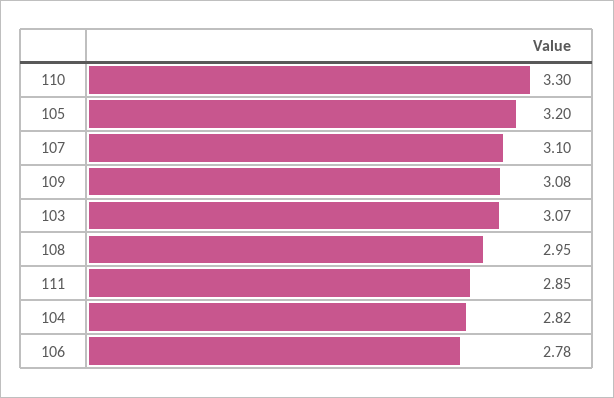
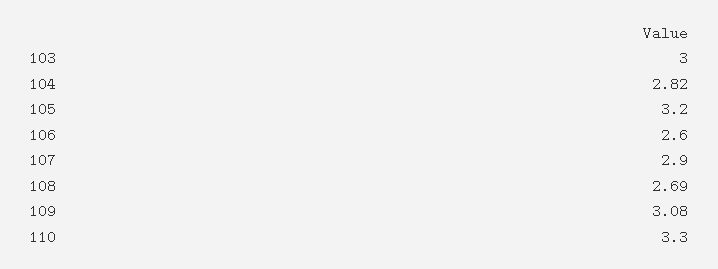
  {
    "110": 3.3,
    "105": 3.2,
-   "107": 3.1,
+   "107": 2.9,
    "109": 3.08,
-   "103": 3.07,
+   "103": 3,
-   "108": 2.95,
+   "108": 2.69,
-   "111": 2.85,
    "104": 2.82,
-   "106": 2.78
+   "106": 2.6
  }

